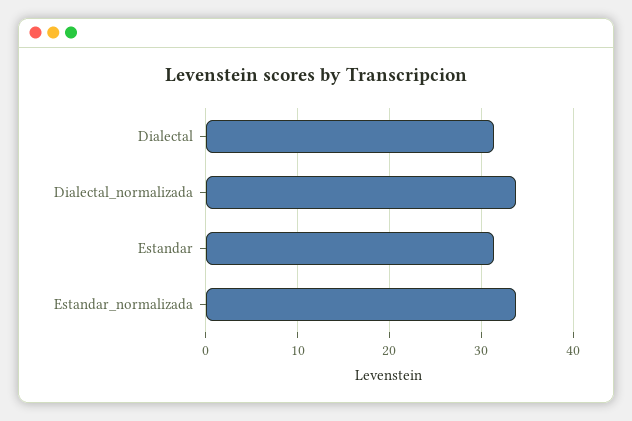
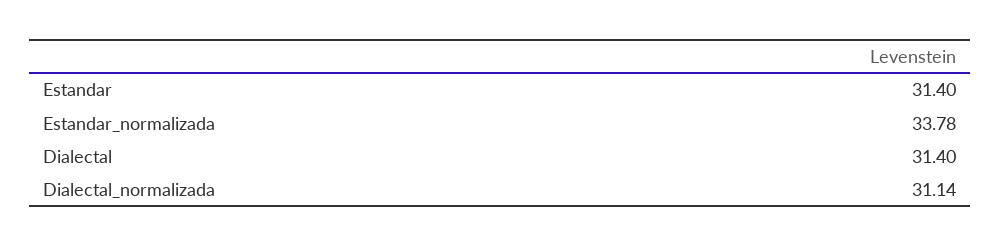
  {
    "Dialectal": 31.4,
-   "Dialectal_normalizada": 34,
+   "Dialectal_normalizada": 31.14,
    "Estandar": 31.4,
    "Estandar_normalizada": 33.78
  }

